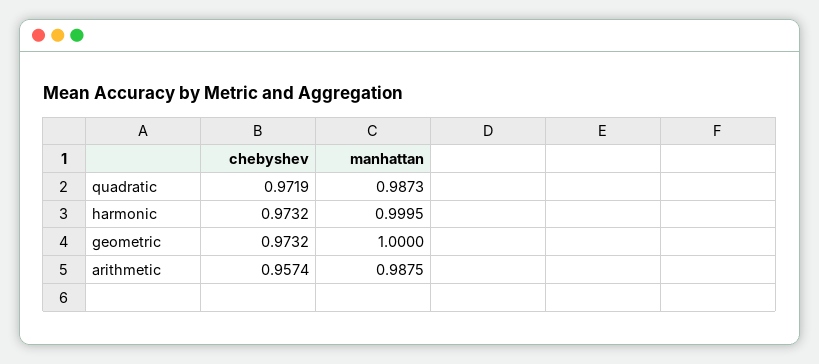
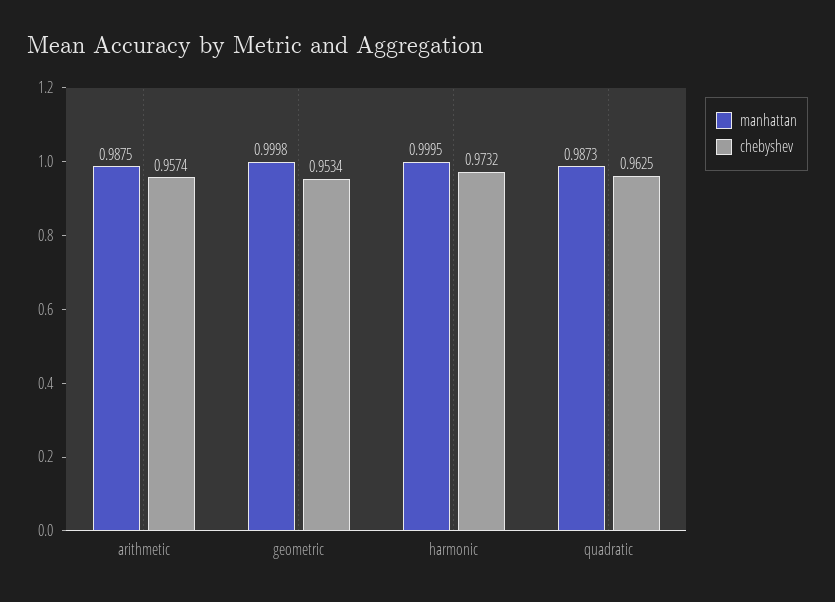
  {
    "chebyshev": {
-     "quadratic": 0.9719,
+     "quadratic": 0.9625,
      "harmonic": 0.9732,
-     "geometric": 0.9732,
+     "geometric": 0.9534,
      "arithmetic": 0.9574
    },
    "manhattan": {
      "quadratic": 0.9873,
      "harmonic": 0.9995,
-     "geometric": 1,
+     "geometric": 0.9998,
      "arithmetic": 0.9875
    }
  }

